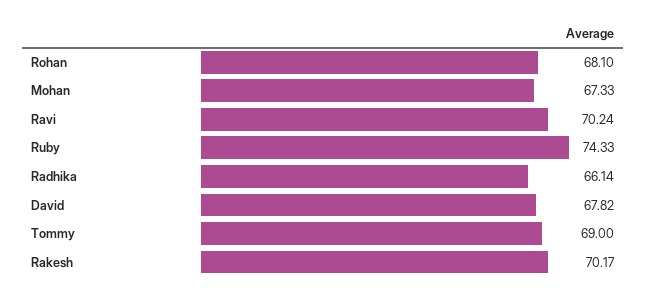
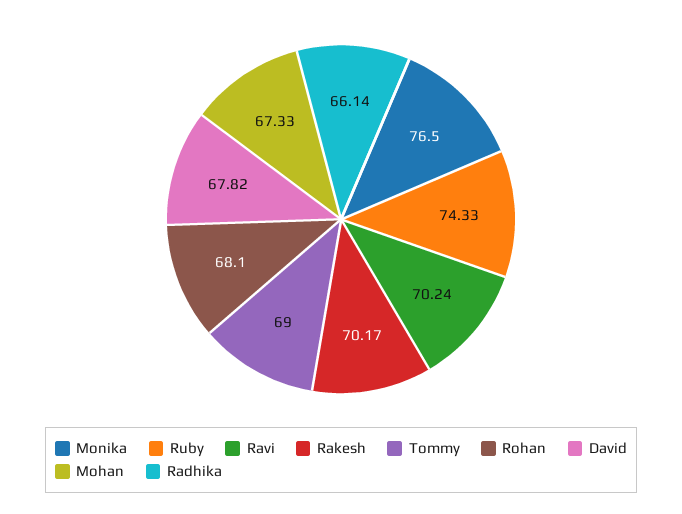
  {
    "Rohan": 68.1,
    "Mohan": 67.33,
    "Ravi": 70.24,
    "Ruby": 74.33,
    "Radhika": 66.14,
    "David": 67.82,
    "Tommy": 69,
-   "Rakesh": 70.17
+   "Rakesh": 70.17,
+   "Monika": 76.5
  }

